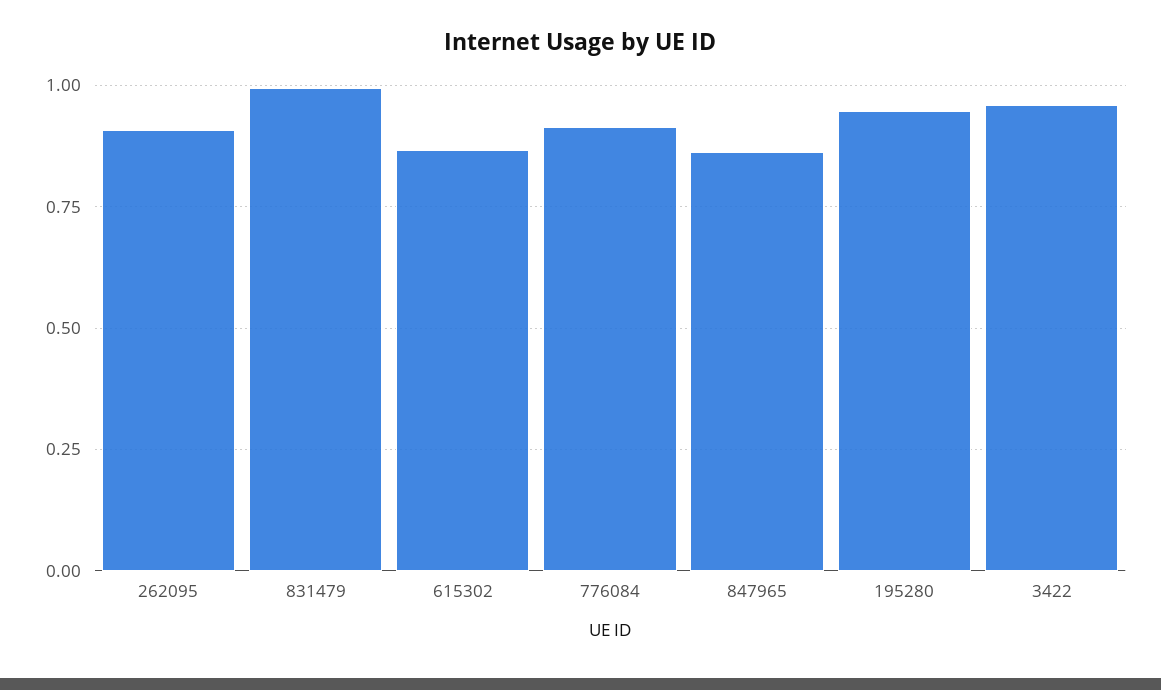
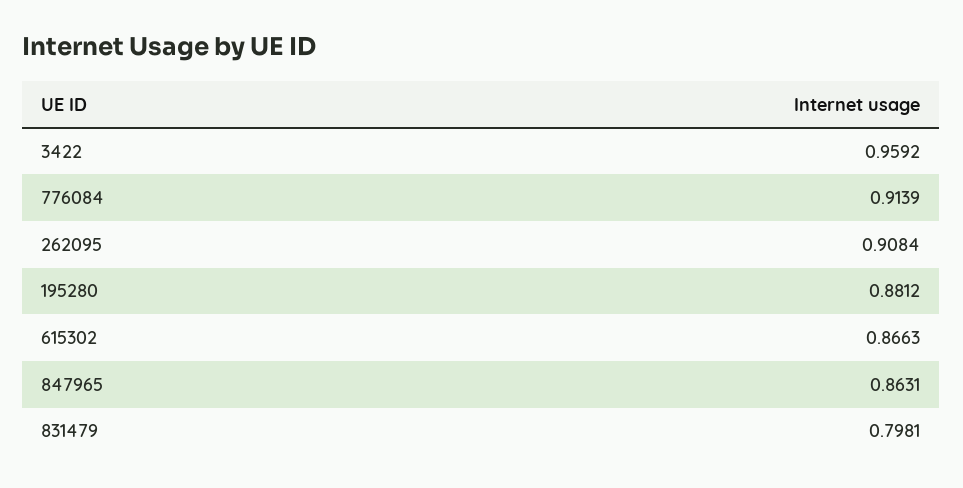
  {
    "262095": 0.9084,
-   "831479": 1,
+   "831479": 0.7981,
    "615302": 0.8663,
    "776084": 0.9139,
    "847965": 0.8631,
-   "195280": 0.95,
+   "195280": 0.8812,
    "3422": 0.9592
  }

